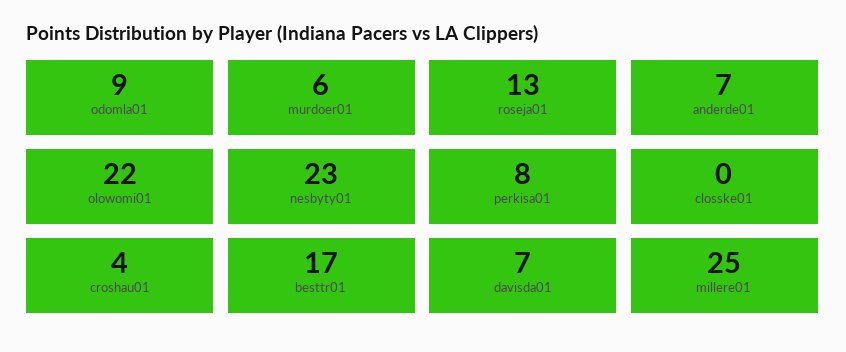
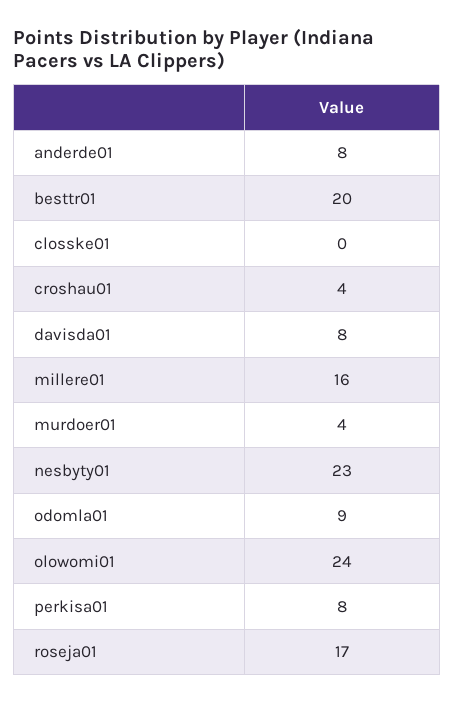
  {
    "odomla01": 9,
-   "murdoer01": 6,
+   "murdoer01": 4,
-   "roseja01": 13,
+   "roseja01": 17,
-   "anderde01": 7,
+   "anderde01": 8,
-   "olowomi01": 22,
+   "olowomi01": 24,
    "nesbyty01": 23,
    "perkisa01": 8,
    "closske01": 0,
    "croshau01": 4,
-   "besttr01": 17,
+   "besttr01": 20,
-   "davisda01": 7,
+   "davisda01": 8,
-   "millere01": 25
+   "millere01": 16
  }

